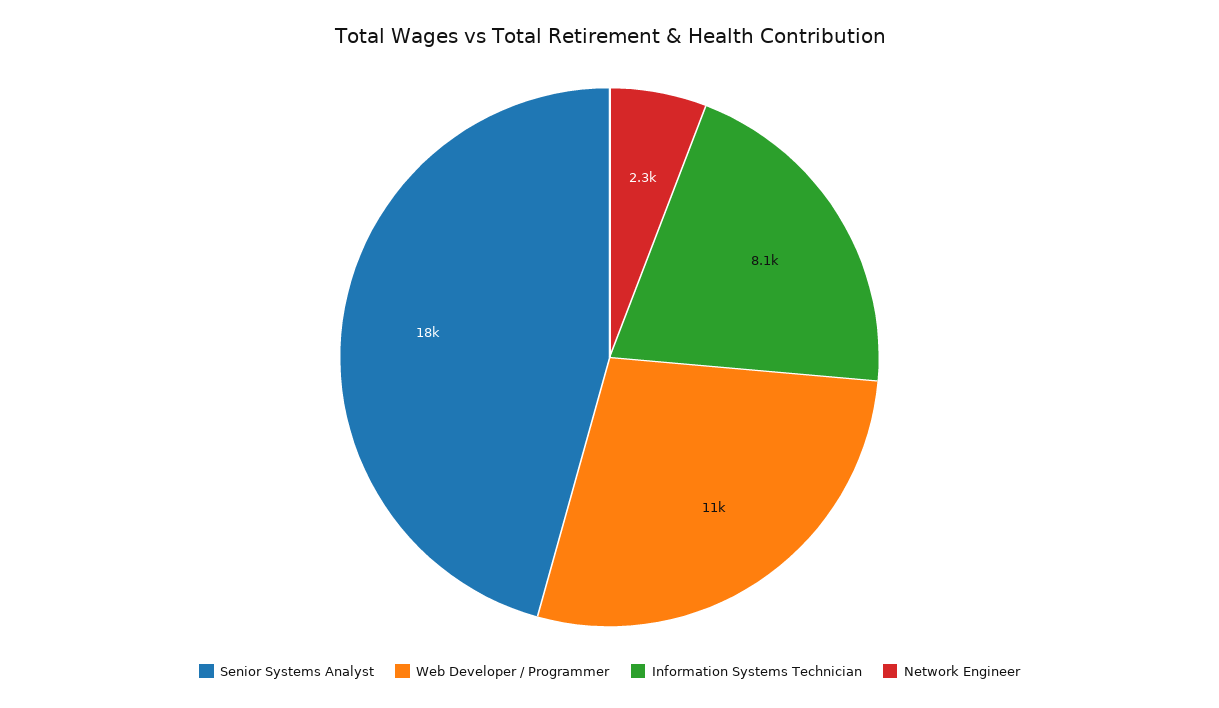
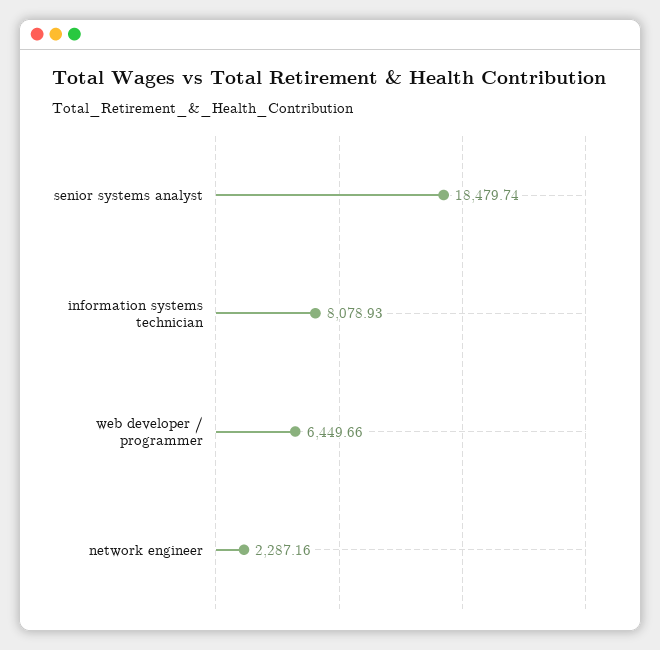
  {
    "Senior Systems Analyst": 18479.74,
-   "Web Developer / Programmer": 11000,
+   "Web Developer / Programmer": 6449.66,
    "Information Systems Technician": 8078.93,
    "Network Engineer": 2287.16
  }

